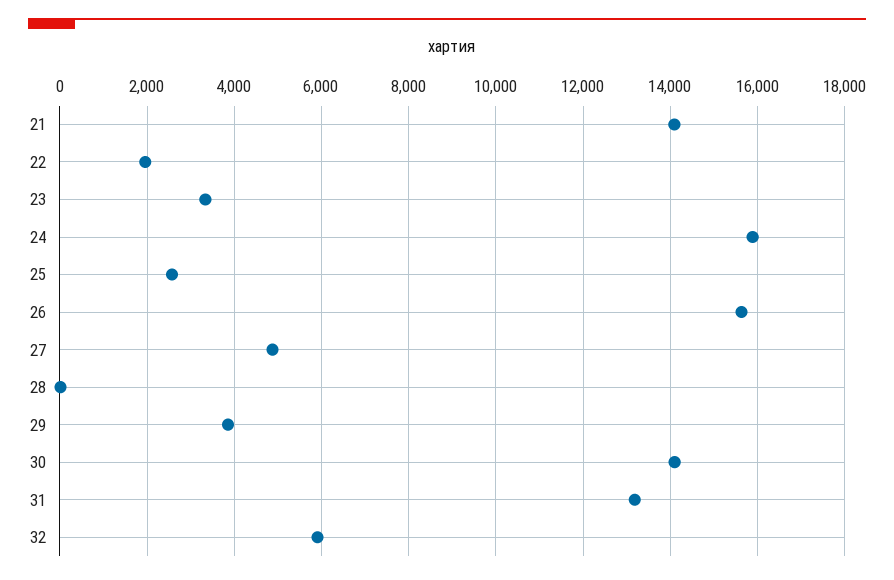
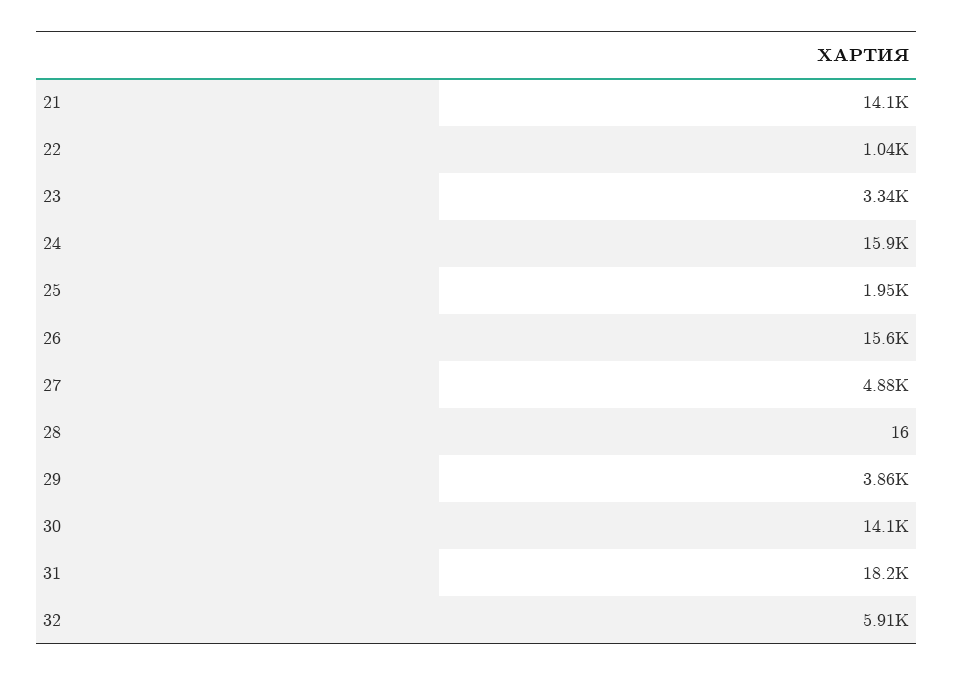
  {
    "21": 14100,
-   "22": 2000,
+   "22": 1040,
    "23": 3340,
    "24": 15900,
-   "25": 2600,
+   "25": 1950,
    "26": 15600,
    "27": 4880,
    "28": 16,
    "29": 3860,
    "30": 14100,
-   "31": 13200,
+   "31": 18200,
    "32": 5910
  }

